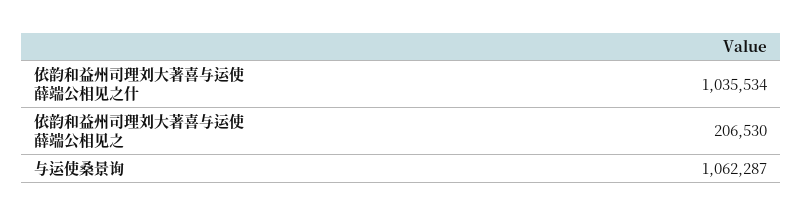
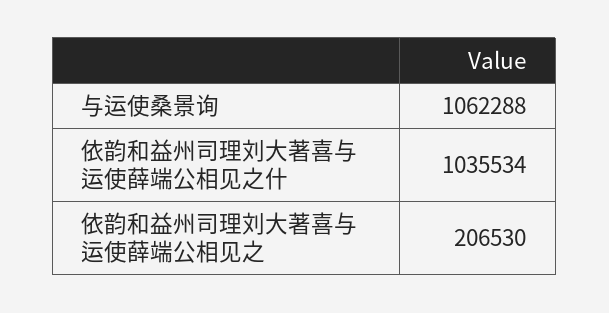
  {
    "依韵和益州司理刘大著喜与运使薛端公相见之什": 1035534,
    "依韵和益州司理刘大著喜与运使薛端公相见之": 206530,
-   "与运使桑景询": 1062287
+   "与运使桑景询": 1062288
  }

